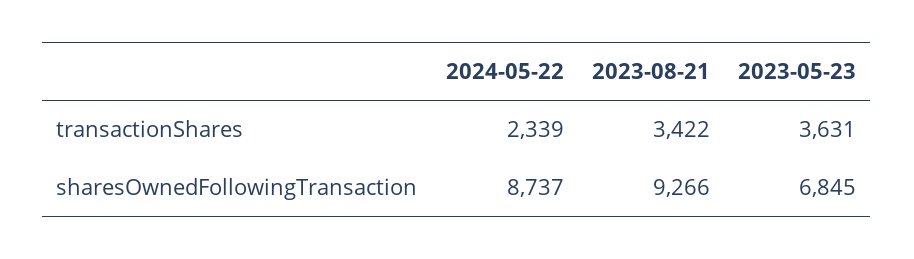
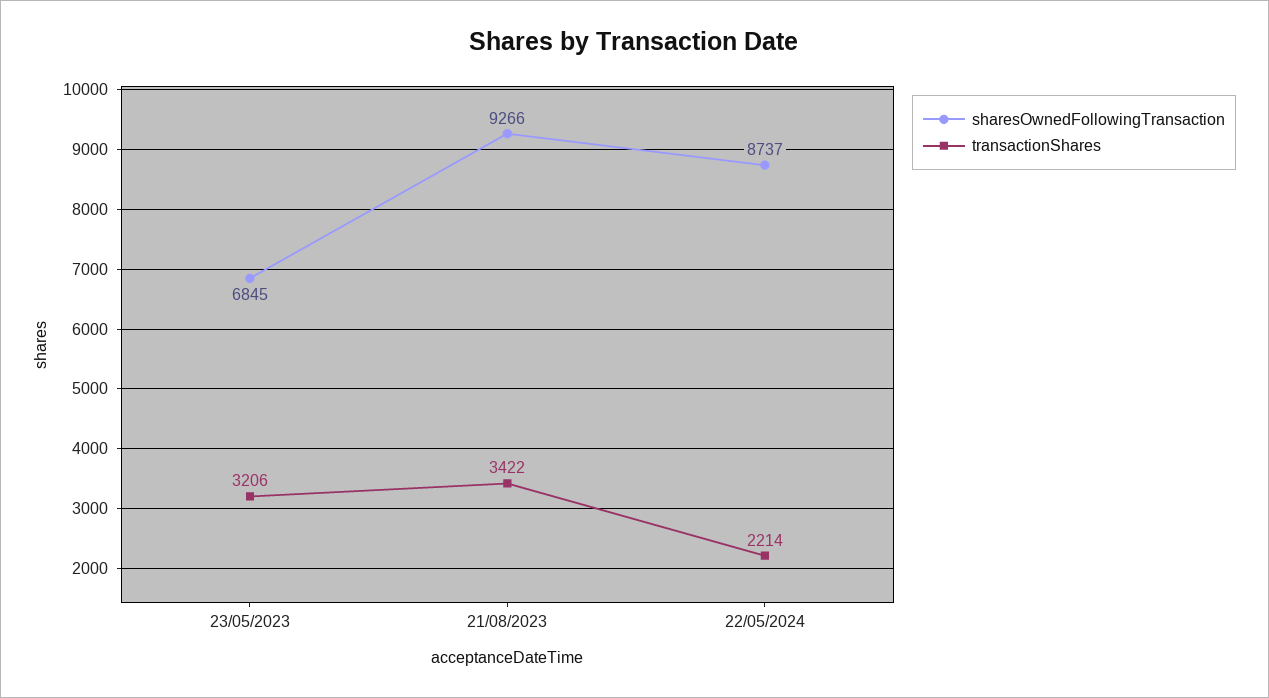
  {
    "transactionShares": {
-     "2024-05-22": 2339,
+     "2024-05-22": 2214,
      "2023-08-21": 3422,
-     "2023-05-23": 3631
+     "2023-05-23": 3206
    },
    "sharesOwnedFollowingTransaction": {
      "2024-05-22": 8737,
      "2023-08-21": 9266,
      "2023-05-23": 6845
    }
  }

